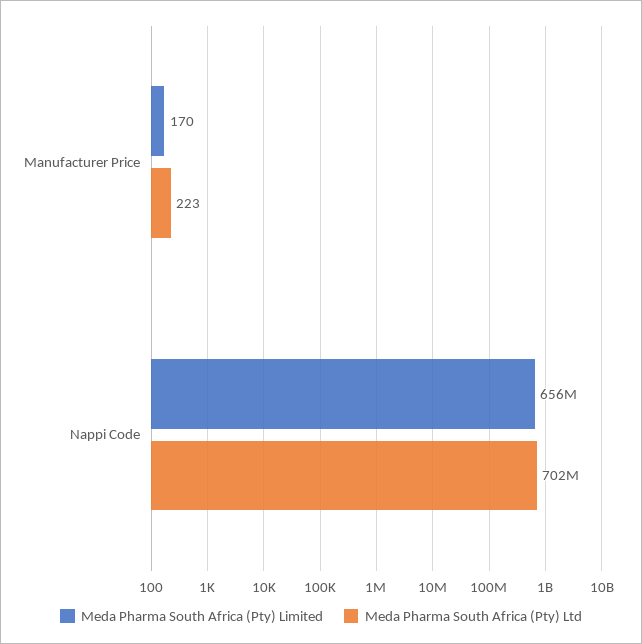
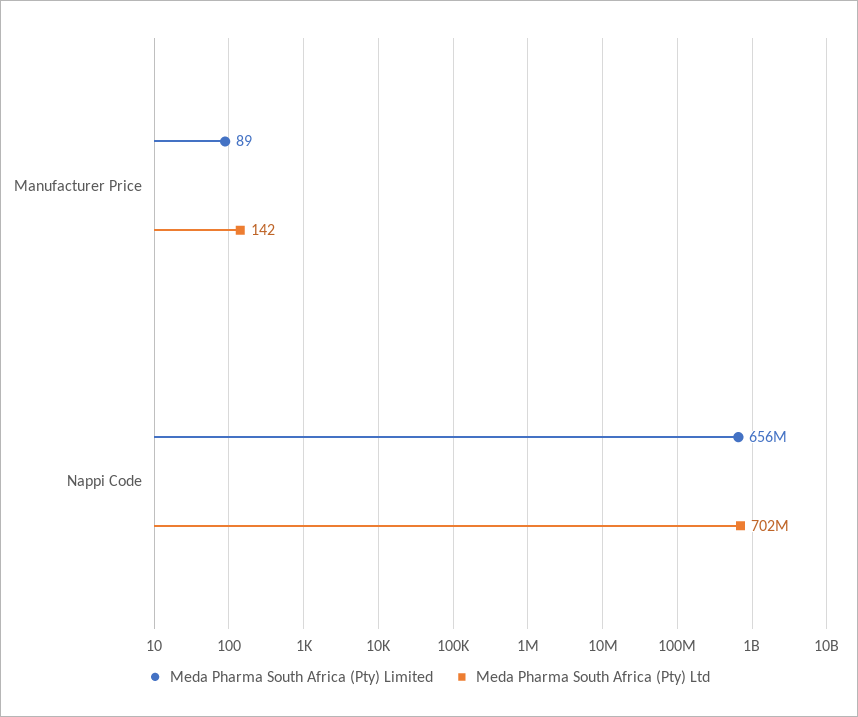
  {
    "Meda Pharma South Africa (Pty) Limited": {
-     "Manufacturer Price": 170,
+     "Manufacturer Price": 89,
      "Nappi Code": 656000000
    },
    "Meda Pharma South Africa (Pty) Ltd": {
-     "Manufacturer Price": 223,
+     "Manufacturer Price": 142,
      "Nappi Code": 702000000
    }
  }

